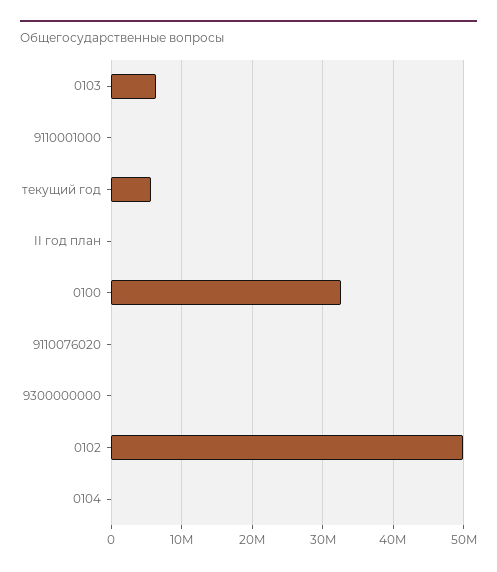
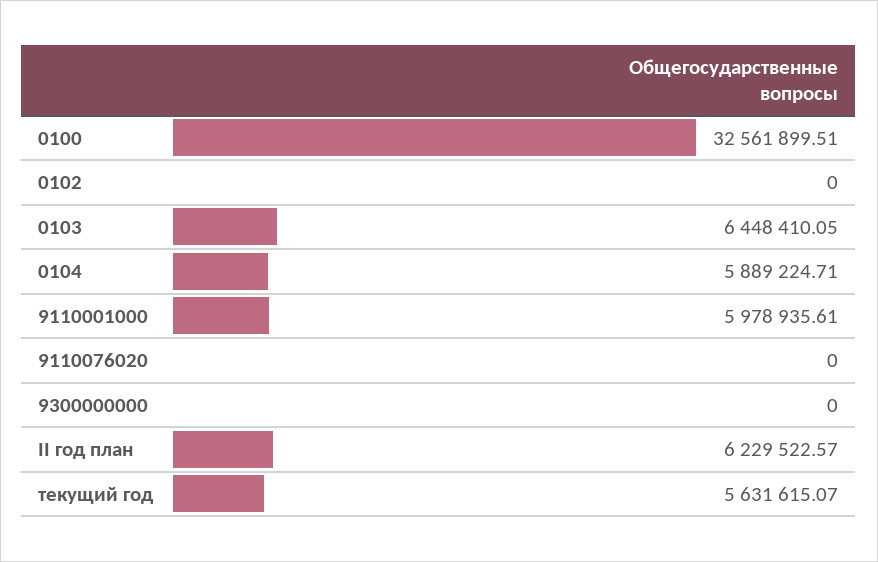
  {
    "0103": 6448410.05,
-   "9110001000": 0,
+   "9110001000": 5978935.61,
    "текущий год": 5631615.07,
-   "II год план": 0,
+   "II год план": 6229522.57,
    "0100": 32561899.51,
    "9110076020": 0,
    "9300000000": 0,
-   "0102": 50000000,
+   "0102": 0,
-   "0104": 0
+   "0104": 5889224.71
  }

